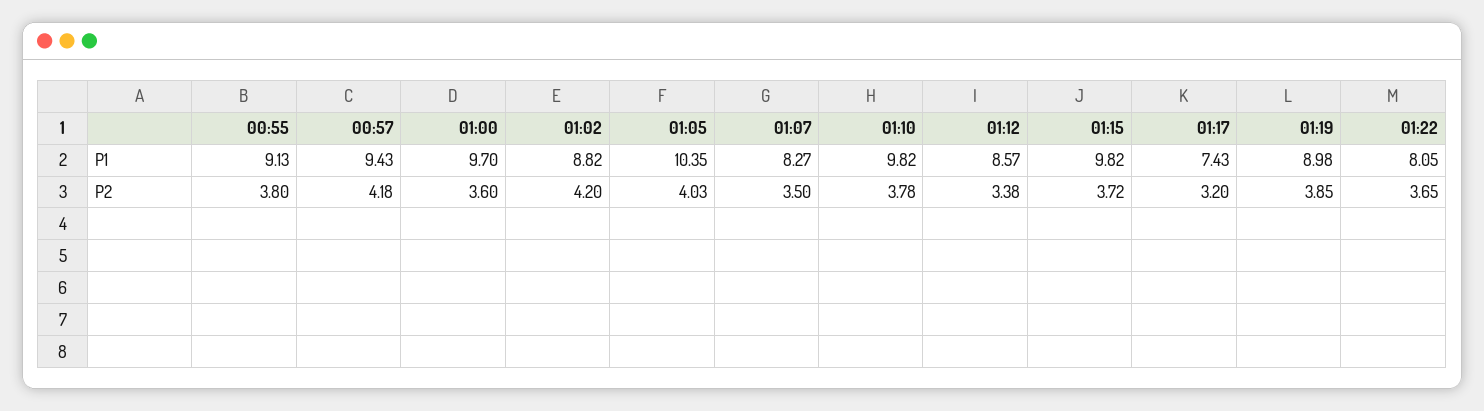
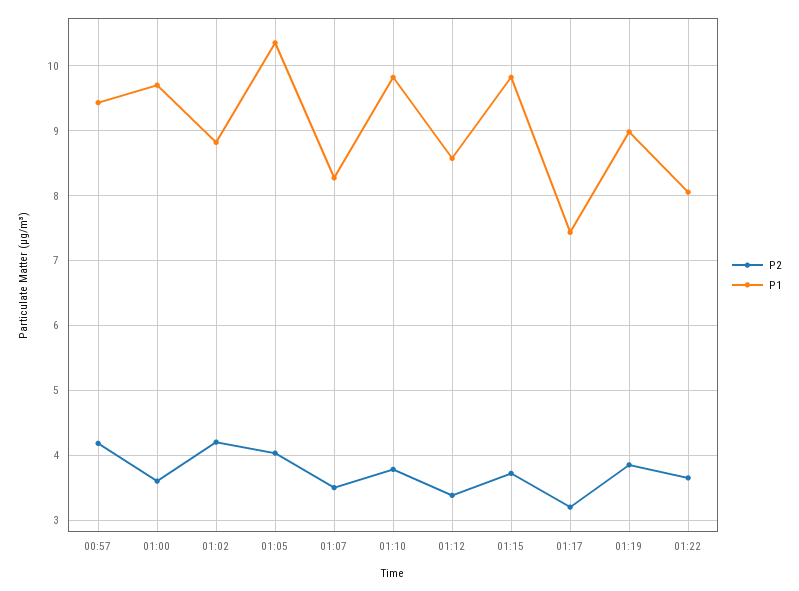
  {
    "P1": {
-     "00:55": 9.13,
      "00:57": 9.43,
      "01:00": 9.7,
      "01:02": 8.82,
      "01:05": 10.35,
      "01:07": 8.27,
      "01:10": 9.82,
      "01:12": 8.57,
      "01:15": 9.82,
      "01:17": 7.43,
      "01:19": 8.98,
      "01:22": 8.05
    },
    "P2": {
-     "00:55": 3.8,
      "00:57": 4.18,
      "01:00": 3.6,
      "01:02": 4.2,
      "01:05": 4.03,
      "01:07": 3.5,
      "01:10": 3.78,
      "01:12": 3.38,
      "01:15": 3.72,
      "01:17": 3.2,
      "01:19": 3.85,
      "01:22": 3.65
    }
  }

